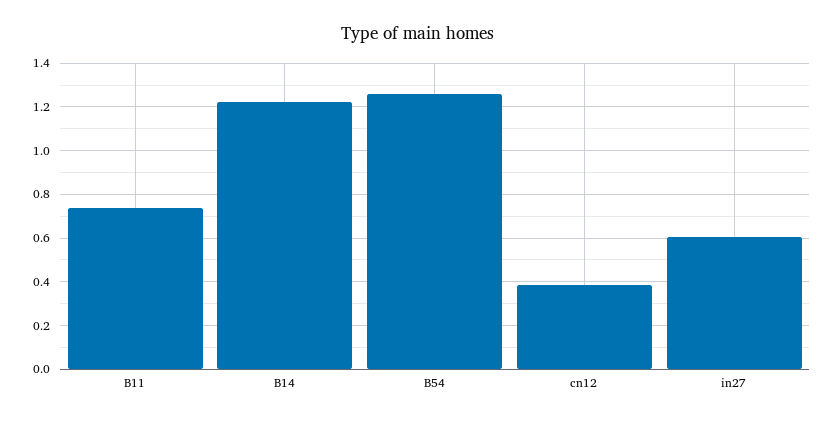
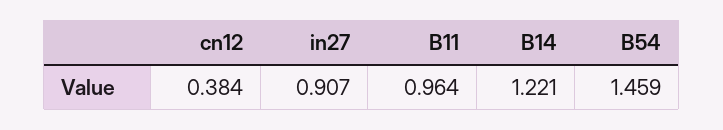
  {
-   "B11": 0.75,
+   "B11": 0.964,
    "B14": 1.221,
-   "B54": 1.25,
+   "B54": 1.459,
    "cn12": 0.384,
-   "in27": 0.6
+   "in27": 0.907
  }

